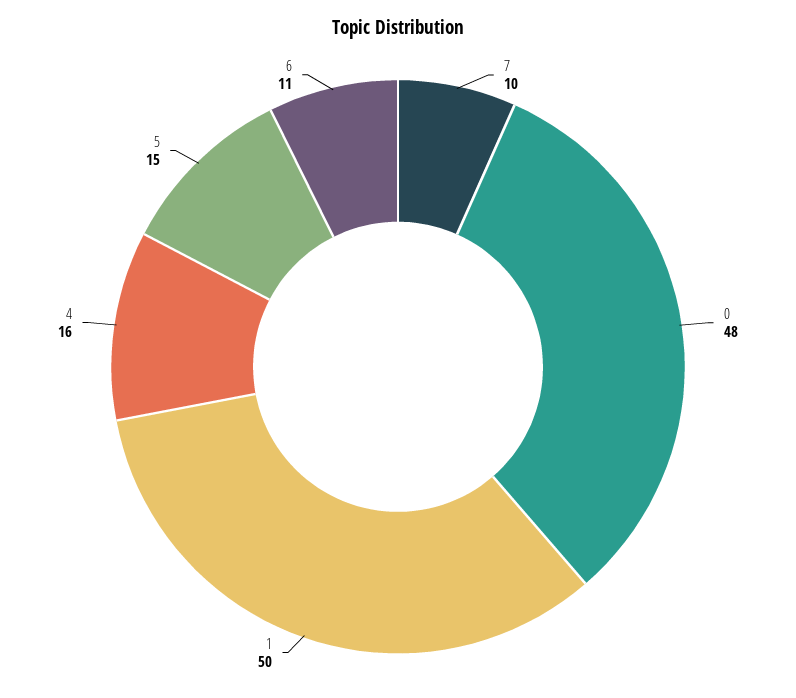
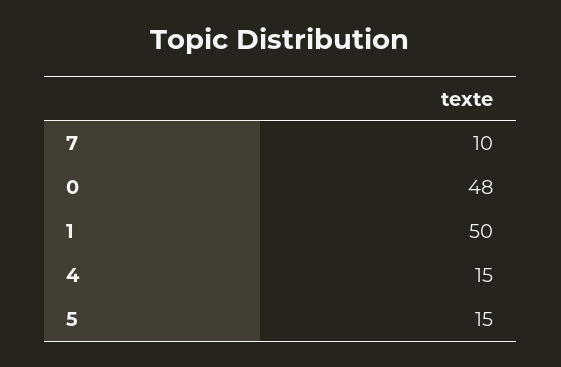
  {
    "7": 10,
    "0": 48,
    "1": 50,
-   "4": 16,
+   "4": 15,
-   "5": 15,
+   "5": 15
-   "6": 11
  }

